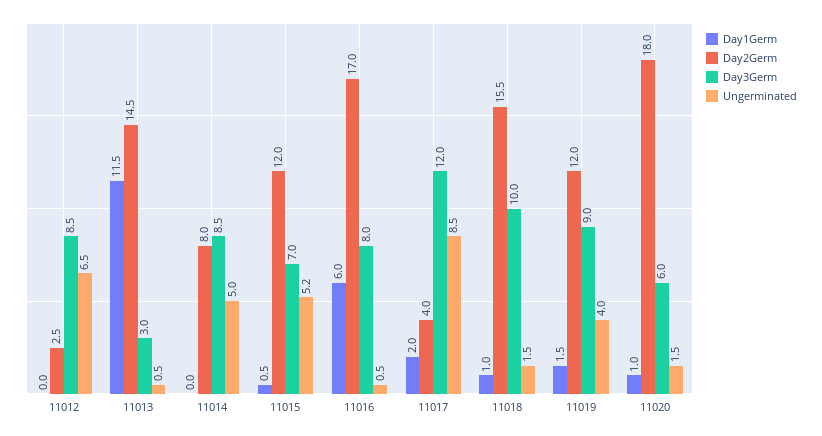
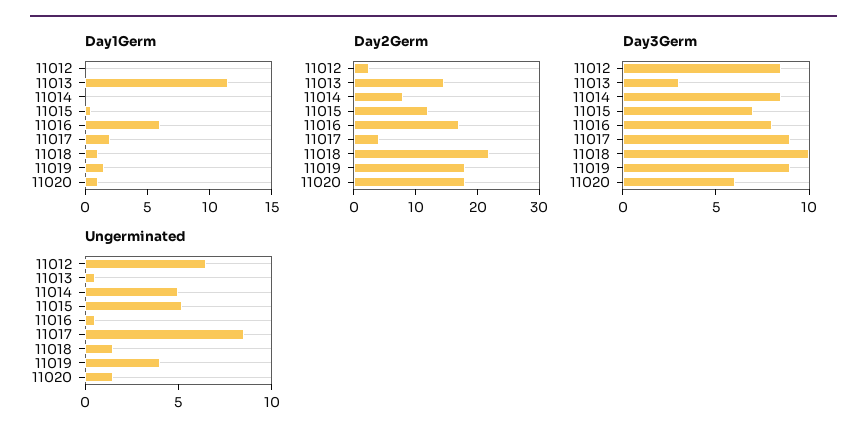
  {
    "Day1Germ": {
      "11012": 0,
      "11013": 11.5,
      "11014": 0,
      "11015": 0.5,
      "11016": 6,
      "11017": 2,
      "11018": 1,
      "11019": 1.5,
      "11020": 1
    },
    "Day2Germ": {
      "11012": 2.5,
      "11013": 14.5,
      "11014": 8,
      "11015": 12,
      "11016": 17,
      "11017": 4,
-     "11018": 15.5,
+     "11018": 22,
-     "11019": 12,
+     "11019": 18,
      "11020": 18
    },
    "Day3Germ": {
      "11012": 8.5,
      "11013": 3,
      "11014": 8.5,
      "11015": 7,
      "11016": 8,
-     "11017": 12,
+     "11017": 9,
      "11018": 10,
      "11019": 9,
      "11020": 6
    },
    "Ungerminated": {
      "11012": 6.5,
      "11013": 0.5,
      "11014": 5,
      "11015": 5.2,
      "11016": 0.5,
      "11017": 8.5,
      "11018": 1.5,
      "11019": 4,
      "11020": 1.5
    }
  }

